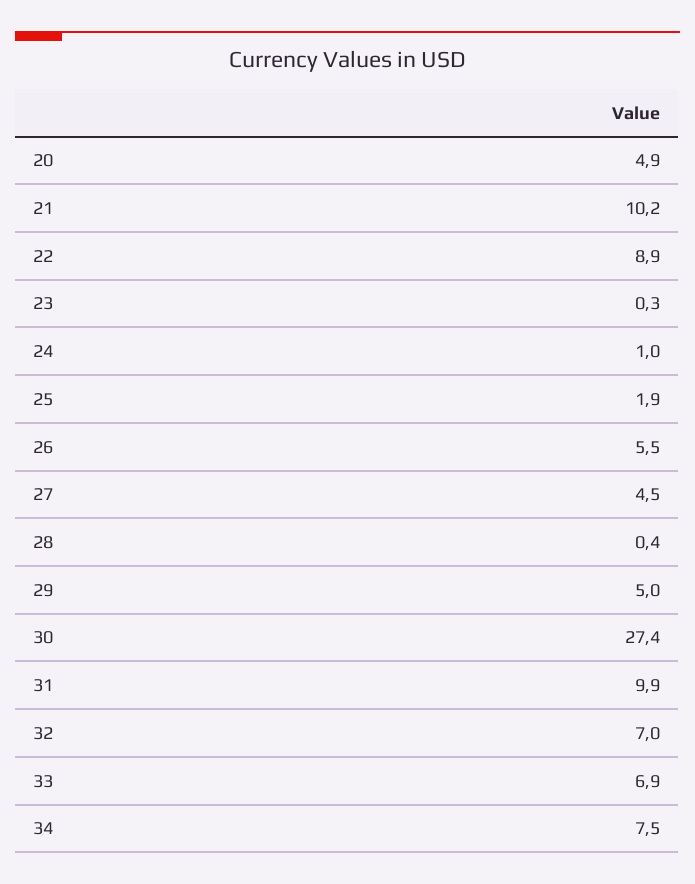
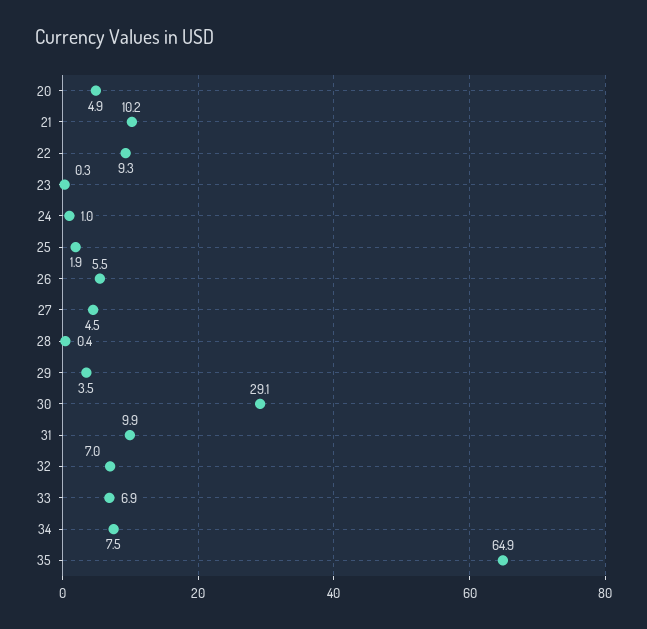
  {
    "20": 4.9,
    "21": 10.2,
-   "22": 8.9,
+   "22": 9.3,
    "23": 0.3,
    "24": 1,
    "25": 1.9,
    "26": 5.5,
    "27": 4.5,
    "28": 0.4,
-   "29": 5,
+   "29": 3.5,
-   "30": 27.4,
+   "30": 29.1,
    "31": 9.9,
    "32": 7,
    "33": 6.9,
-   "34": 7.5
+   "34": 7.5,
+   "35": 64.9
  }

